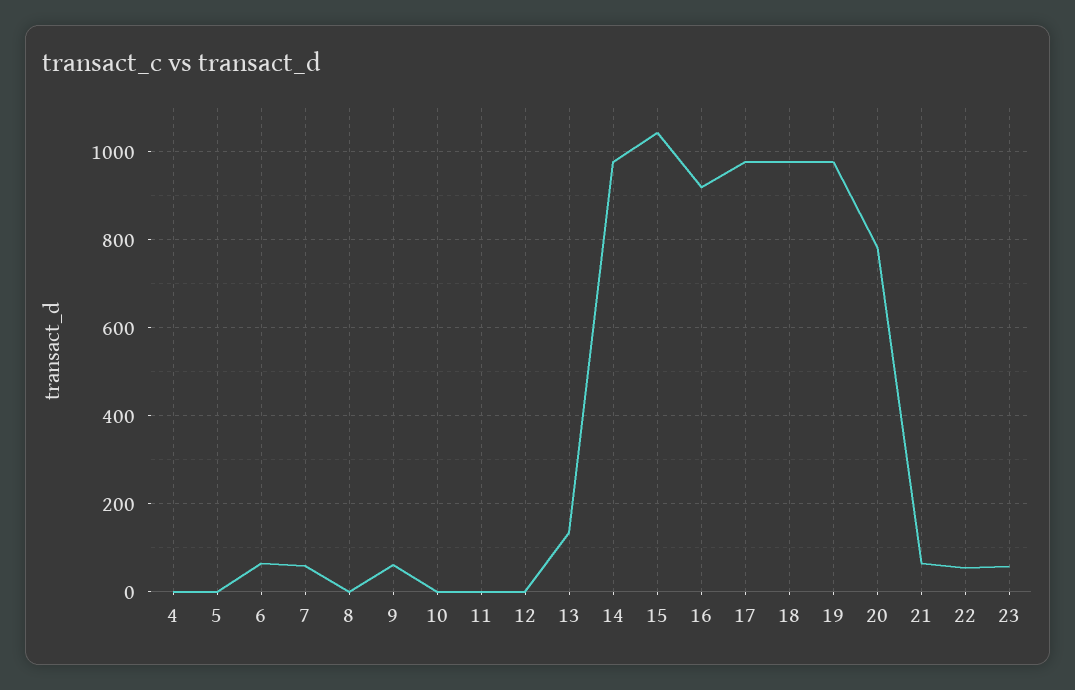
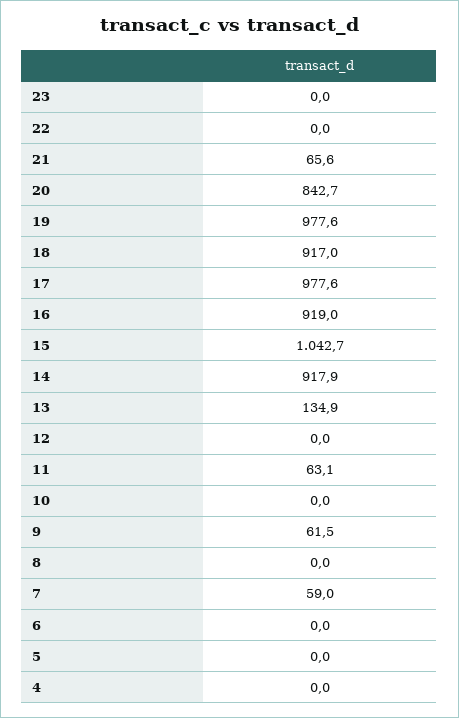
  {
    "4": 0,
    "5": 0,
-   "6": 60,
+   "6": 0,
    "7": 59,
    "8": 0,
    "9": 61.5,
    "10": 0,
-   "11": 0,
+   "11": 63.1,
    "12": 0,
    "13": 134.9,
-   "14": 980,
+   "14": 917.9,
    "15": 1042.7,
    "16": 919,
    "17": 977.6,
-   "18": 980,
+   "18": 917,
    "19": 977.6,
-   "20": 780,
+   "20": 842.7,
    "21": 65.6,
-   "22": 60,
+   "22": 0,
-   "23": 60
+   "23": 0
  }

